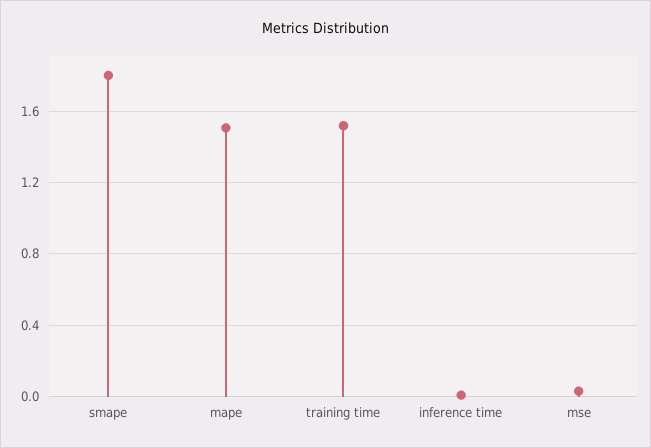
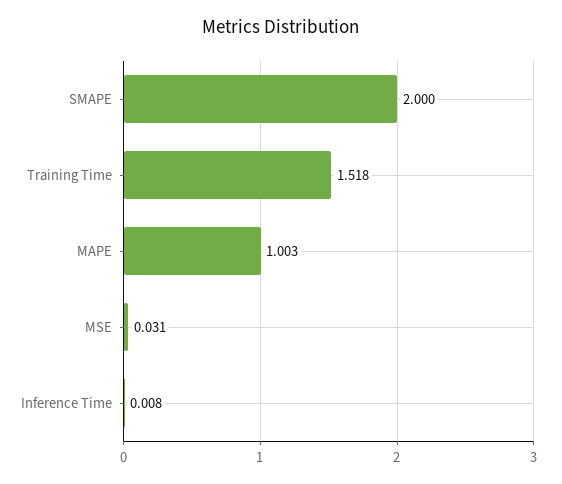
  {
-   "smape": 1.8,
+   "smape": 2,
-   "mape": 1.5,
+   "mape": 1.003,
    "training time": 1.518,
    "inference time": 0.008,
    "mse": 0.031
  }

